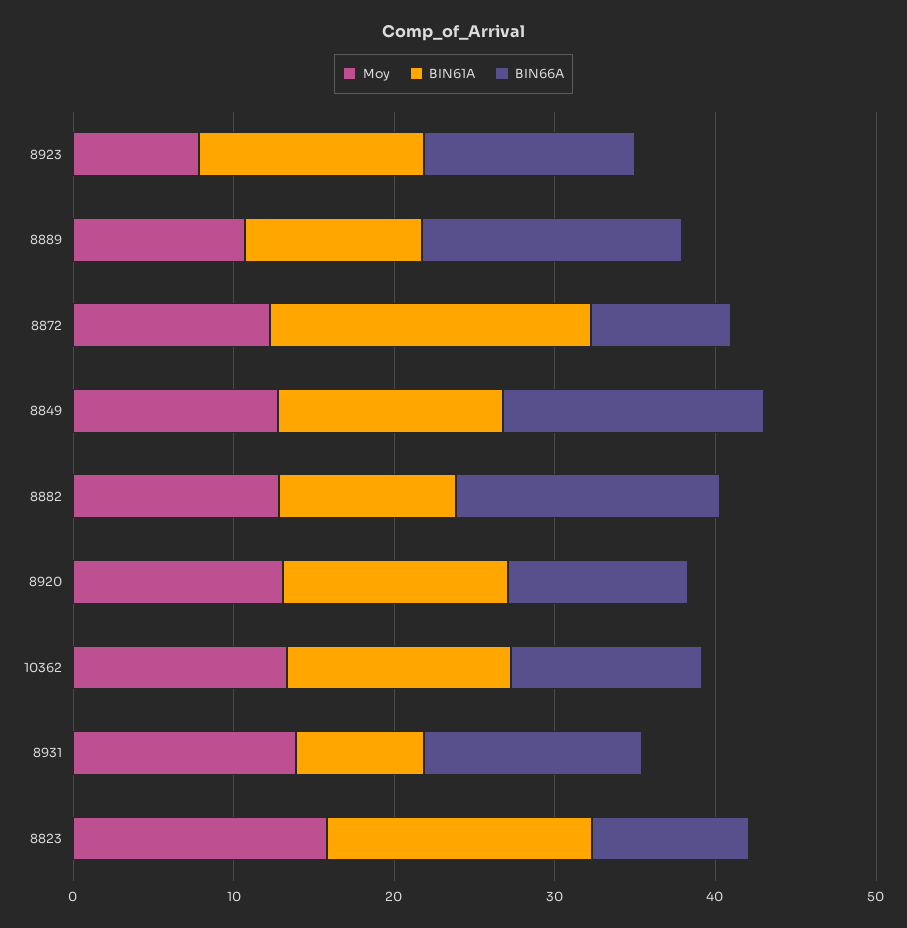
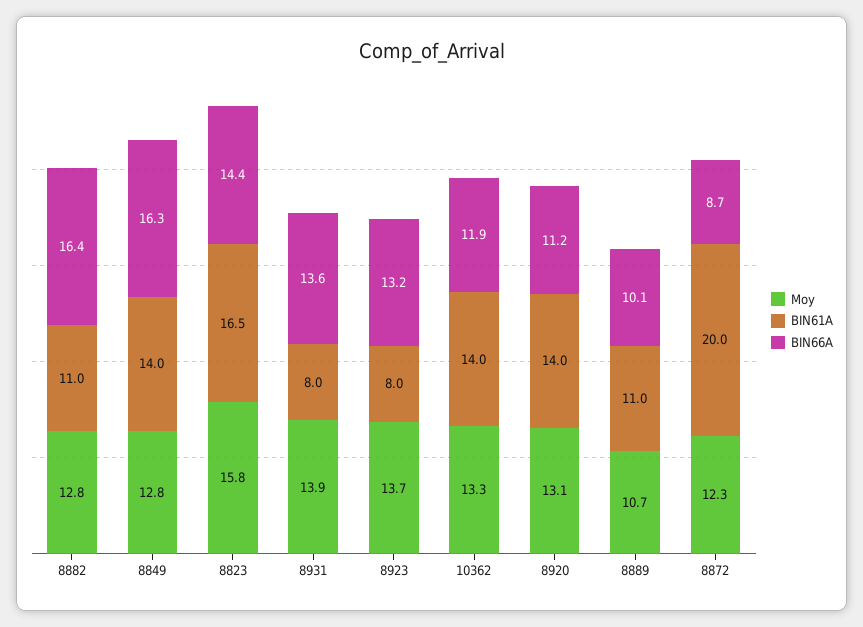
  {
    "Moy": {
-     "8923": 8,
+     "8923": 13.7,
      "8889": 10.7,
      "8872": 12.3,
      "8849": 12.8,
      "8882": 12.8,
      "8920": 13.1,
      "10362": 13.3,
      "8931": 13.9,
      "8823": 15.8
    },
    "BIN61A": {
-     "8923": 14,
+     "8923": 8,
      "8889": 11,
      "8872": 20,
      "8849": 14,
      "8882": 11,
      "8920": 14,
      "10362": 14,
      "8931": 8,
      "8823": 16.5
    },
    "BIN66A": {
      "8923": 13.2,
-     "8889": 16,
+     "8889": 10.1,
      "8872": 8.7,
      "8849": 16.3,
      "8882": 16.4,
      "8920": 11.2,
      "10362": 11.9,
      "8931": 13.6,
-     "8823": 10
+     "8823": 14.4
    }
  }

